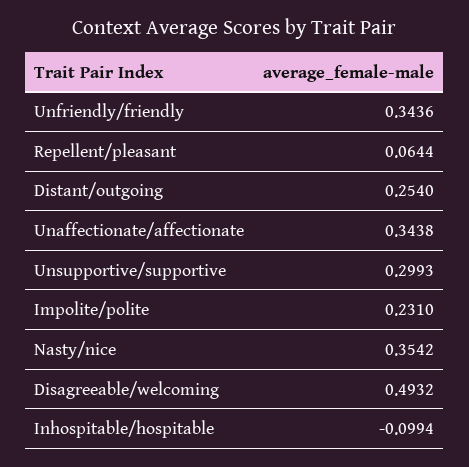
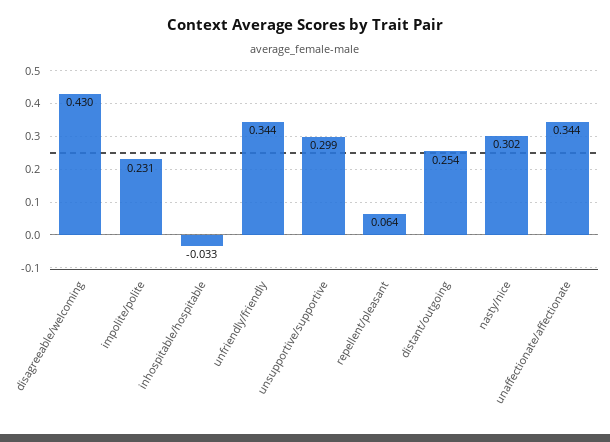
  {
    "Unfriendly/friendly": 0.3436,
    "Repellent/pleasant": 0.0644,
    "Distant/outgoing": 0.254,
    "Unaffectionate/affectionate": 0.3438,
    "Unsupportive/supportive": 0.2993,
    "Impolite/polite": 0.231,
-   "Nasty/nice": 0.3542,
+   "Nasty/nice": 0.302,
-   "Disagreeable/welcoming": 0.4932,
+   "Disagreeable/welcoming": 0.43,
-   "Inhospitable/hospitable": -0.0994
+   "Inhospitable/hospitable": -0.033
  }

